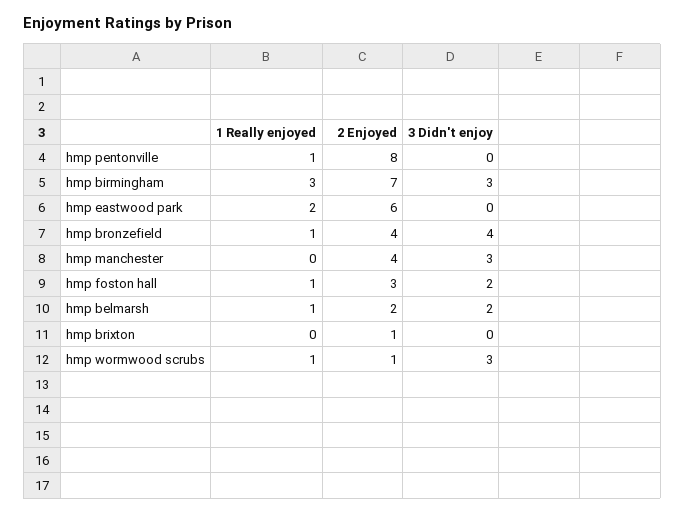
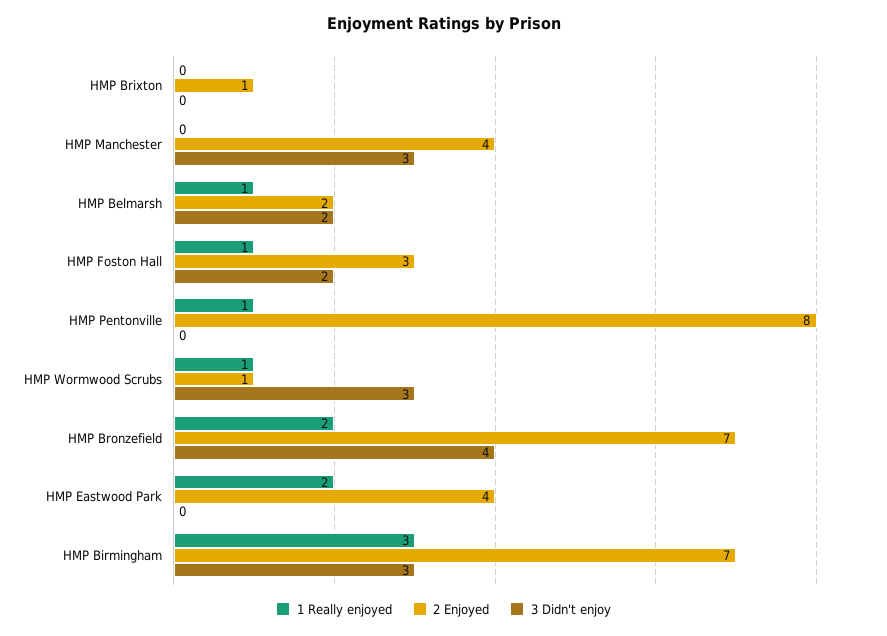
  {
    "1 Really enjoyed": {
      "hmp pentonville": 1,
      "hmp birmingham": 3,
      "hmp eastwood park": 2,
-     "hmp bronzefield": 1,
+     "hmp bronzefield": 2,
      "hmp manchester": 0,
      "hmp foston hall": 1,
      "hmp belmarsh": 1,
      "hmp brixton": 0,
      "hmp wormwood scrubs": 1
    },
    "2 Enjoyed": {
      "hmp pentonville": 8,
      "hmp birmingham": 7,
-     "hmp eastwood park": 6,
+     "hmp eastwood park": 4,
-     "hmp bronzefield": 4,
+     "hmp bronzefield": 7,
      "hmp manchester": 4,
      "hmp foston hall": 3,
      "hmp belmarsh": 2,
      "hmp brixton": 1,
      "hmp wormwood scrubs": 1
    },
    "3 Didn't enjoy": {
      "hmp pentonville": 0,
      "hmp birmingham": 3,
      "hmp eastwood park": 0,
      "hmp bronzefield": 4,
      "hmp manchester": 3,
      "hmp foston hall": 2,
      "hmp belmarsh": 2,
      "hmp brixton": 0,
      "hmp wormwood scrubs": 3
    }
  }

